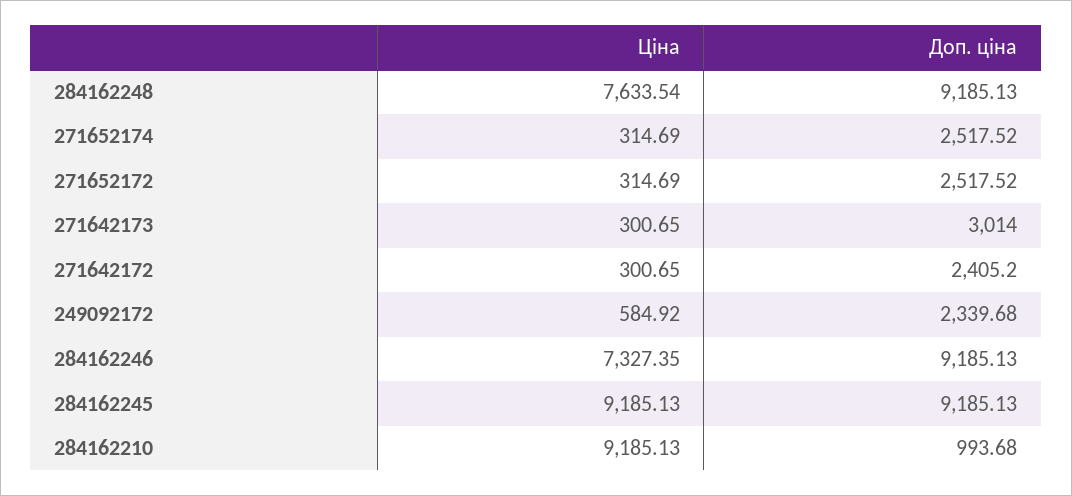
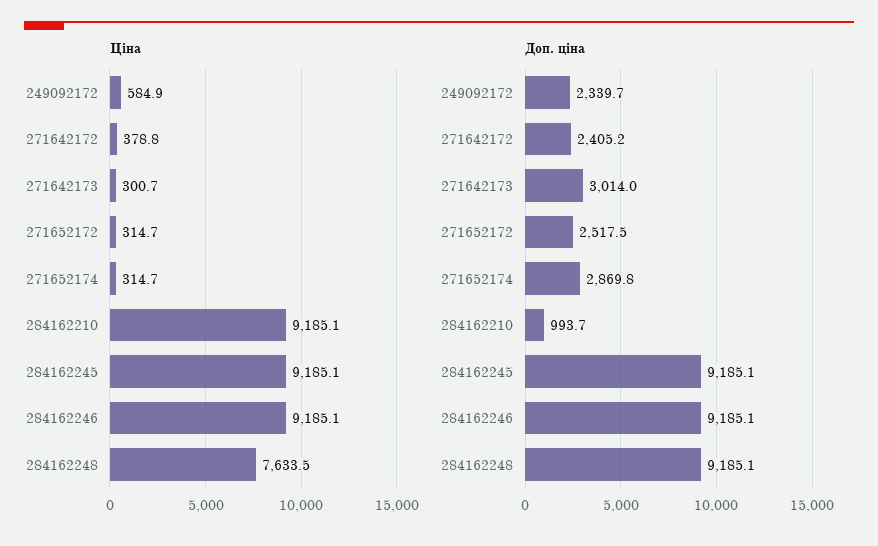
  {
    "Ціна": {
      "284162248": 7633.54,
      "271652174": 314.69,
      "271652172": 314.69,
      "271642173": 300.65,
-     "271642172": 300.65,
+     "271642172": 378.8,
      "249092172": 584.92,
-     "284162246": 7327.35,
+     "284162246": 9185.1,
      "284162245": 9185.13,
      "284162210": 9185.13
    },
    "Доп. ціна": {
      "284162248": 9185.13,
-     "271652174": 2517.52,
+     "271652174": 2869.8,
      "271652172": 2517.52,
      "271642173": 3014,
      "271642172": 2405.2,
      "249092172": 2339.68,
      "284162246": 9185.13,
      "284162245": 9185.13,
      "284162210": 993.68
    }
  }

